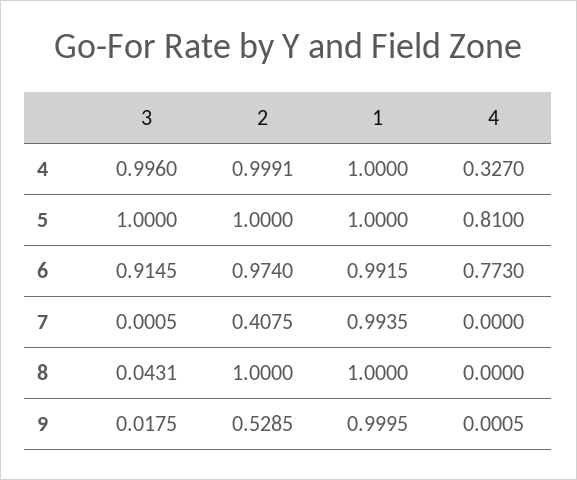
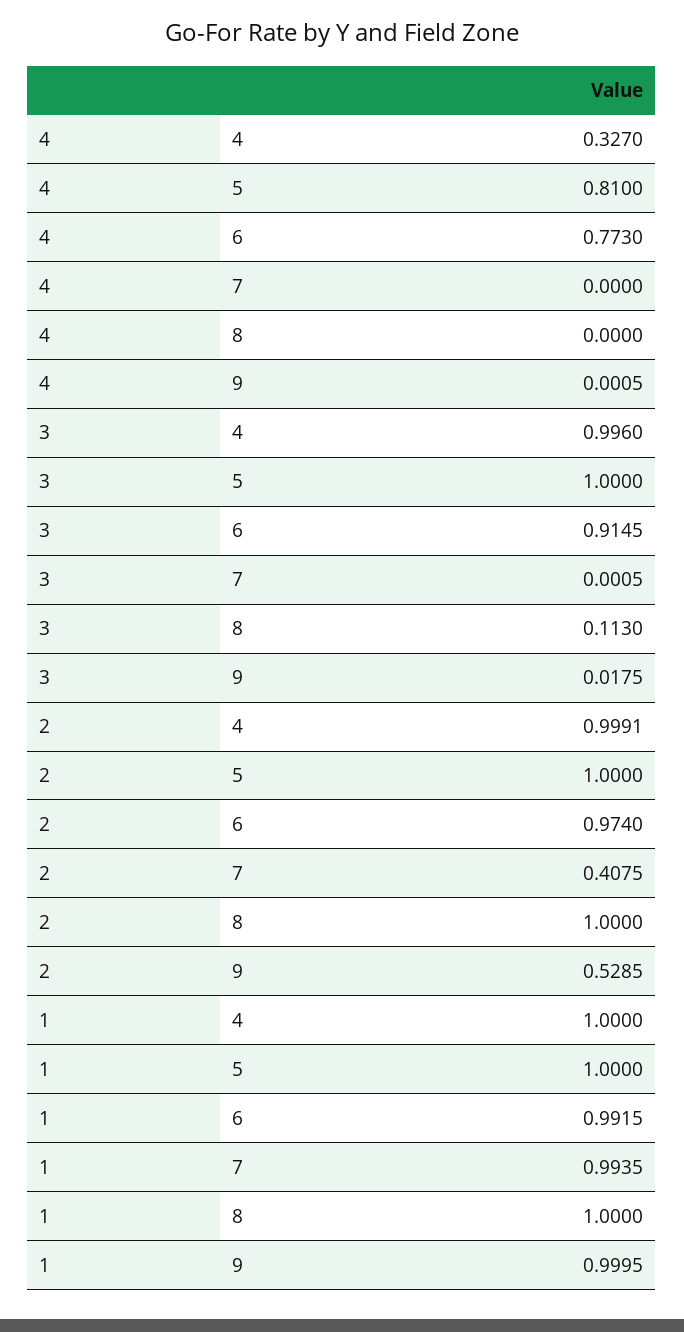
  {
    "3": {
      "4": 0.996,
      "5": 1,
      "6": 0.9145,
      "7": 0.0005,
-     "8": 0.0431,
+     "8": 0.113,
      "9": 0.0175
    },
    "2": {
      "4": 0.9991,
      "5": 1,
      "6": 0.974,
      "7": 0.4075,
      "8": 1,
      "9": 0.5285
    },
    "1": {
      "4": 1,
      "5": 1,
      "6": 0.9915,
      "7": 0.9935,
      "8": 1,
      "9": 0.9995
    },
    "4": {
      "4": 0.327,
      "5": 0.81,
      "6": 0.773,
      "7": 0,
      "8": 0,
      "9": 0.0005
    }
  }

